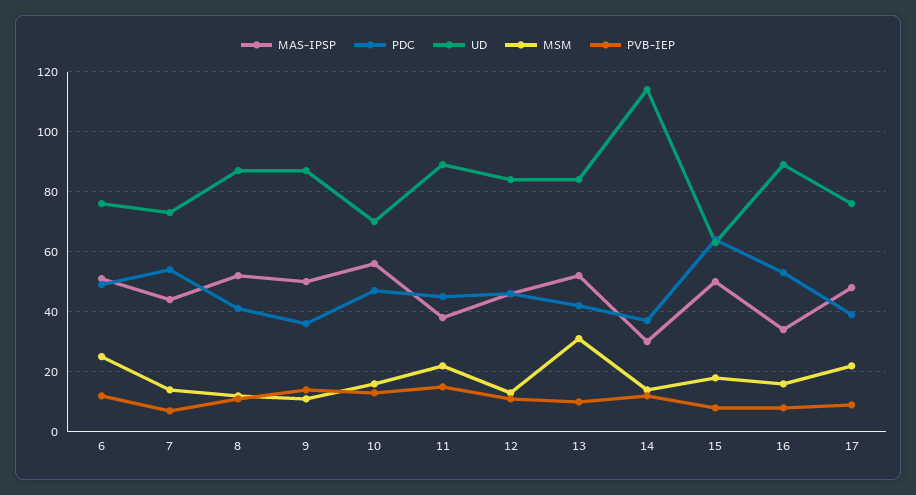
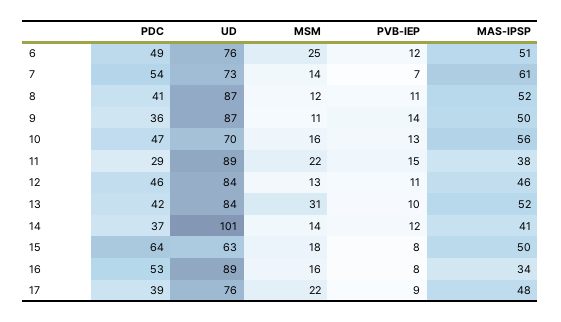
  {
    "MAS-IPSP": {
      "6": 51,
-     "7": 45,
+     "7": 61,
      "8": 52,
      "9": 50,
      "10": 56,
      "11": 38,
      "12": 46,
      "13": 52,
-     "14": 30,
+     "14": 41,
      "15": 50,
      "16": 34,
      "17": 48
    },
    "PDC": {
      "6": 49,
      "7": 54,
      "8": 41,
      "9": 36,
      "10": 47,
-     "11": 45,
+     "11": 29,
      "12": 46,
      "13": 42,
      "14": 37,
      "15": 64,
      "16": 53,
      "17": 39
    },
    "UD": {
      "6": 76,
      "7": 73,
      "8": 87,
      "9": 87,
      "10": 70,
      "11": 89,
      "12": 84,
      "13": 84,
-     "14": 115,
+     "14": 101,
      "15": 63,
      "16": 89,
      "17": 76
    },
    "MSM": {
      "6": 25,
      "7": 14,
      "8": 12,
      "9": 11,
      "10": 16,
      "11": 22,
      "12": 13,
      "13": 31,
      "14": 14,
      "15": 18,
      "16": 16,
      "17": 22
    },
    "PVB-IEP": {
      "6": 12,
      "7": 7,
      "8": 11,
      "9": 14,
      "10": 13,
      "11": 15,
      "12": 11,
      "13": 10,
      "14": 12,
      "15": 8,
      "16": 8,
      "17": 9
    }
  }

